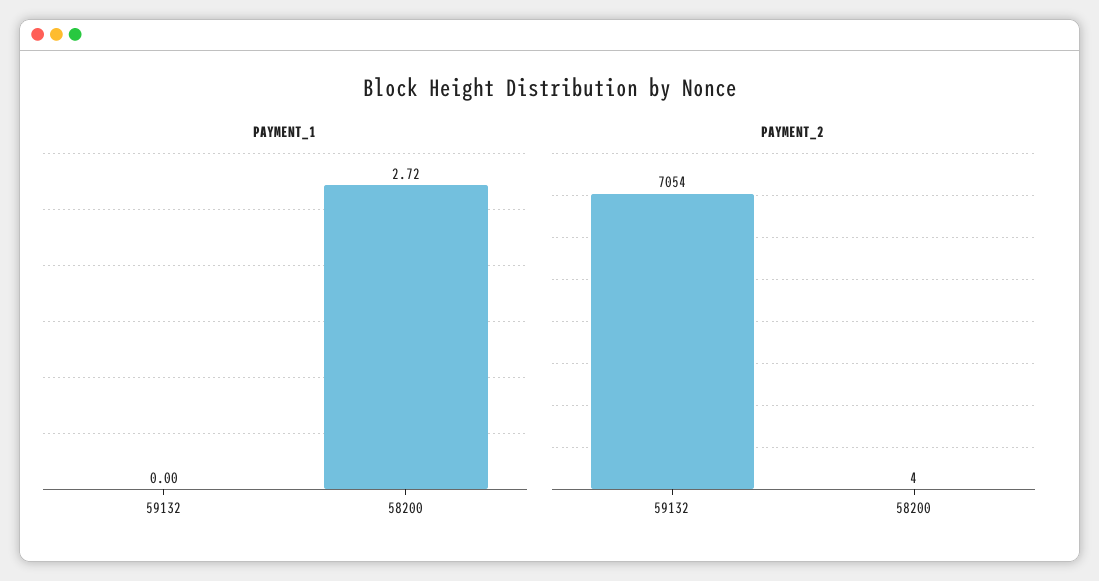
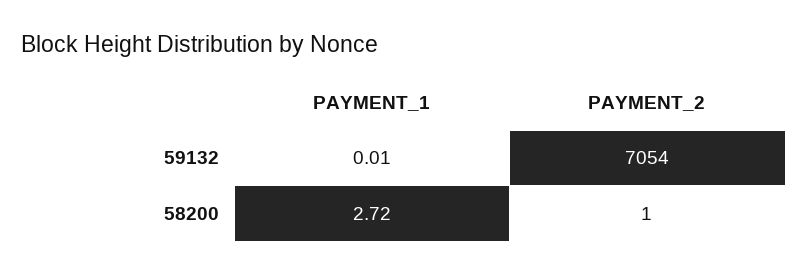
  {
    "PAYMENT_1": {
-     "59132": 0,
+     "59132": 0.01,
      "58200": 2.72
    },
    "PAYMENT_2": {
      "59132": 7054,
-     "58200": 4
+     "58200": 1
    }
  }

